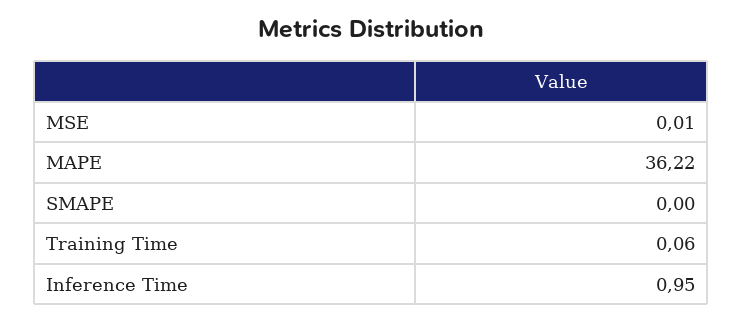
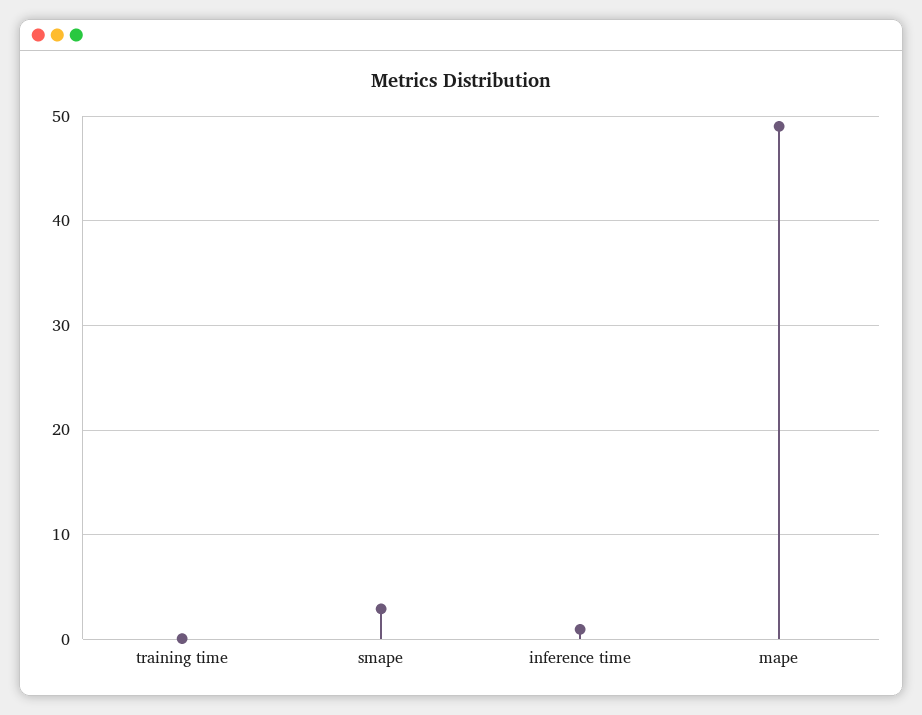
  {
-   "MSE": 0.01,
-   "MAPE": 36.22,
+   "MAPE": 49,
-   "SMAPE": 0,
+   "SMAPE": 3,
    "Training Time": 0.06,
    "Inference Time": 0.95
  }

